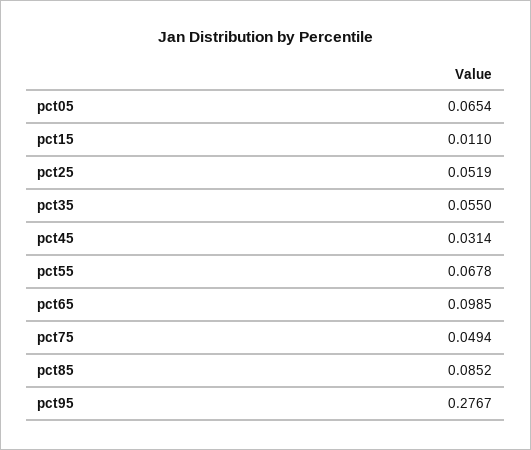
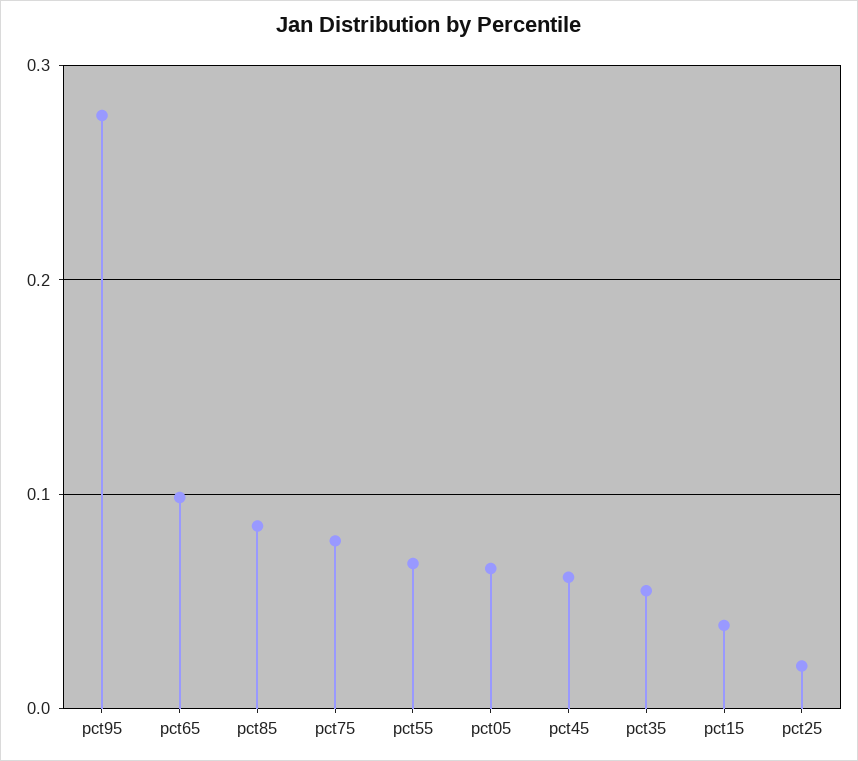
  {
    "pct05": 0.0654,
-   "pct15": 0.011,
+   "pct15": 0.04,
-   "pct25": 0.0519,
+   "pct25": 0.02,
    "pct35": 0.055,
-   "pct45": 0.0314,
+   "pct45": 0.06,
    "pct55": 0.0678,
    "pct65": 0.0985,
-   "pct75": 0.0494,
+   "pct75": 0.08,
    "pct85": 0.0852,
    "pct95": 0.2767
  }

